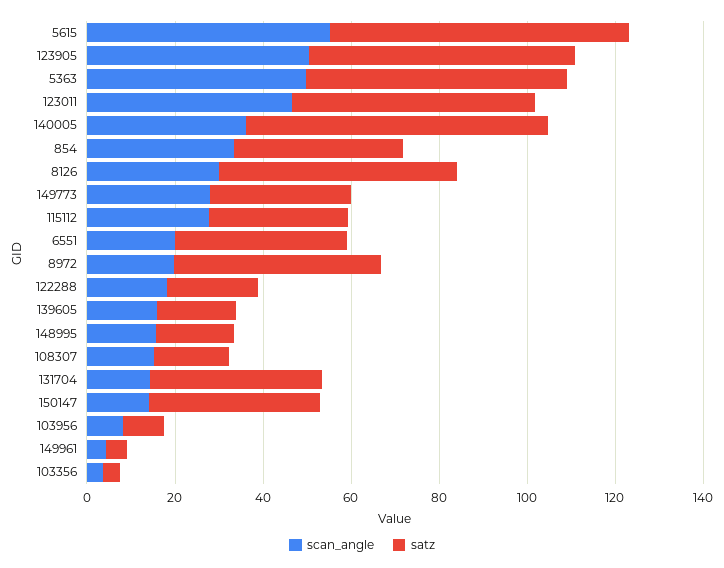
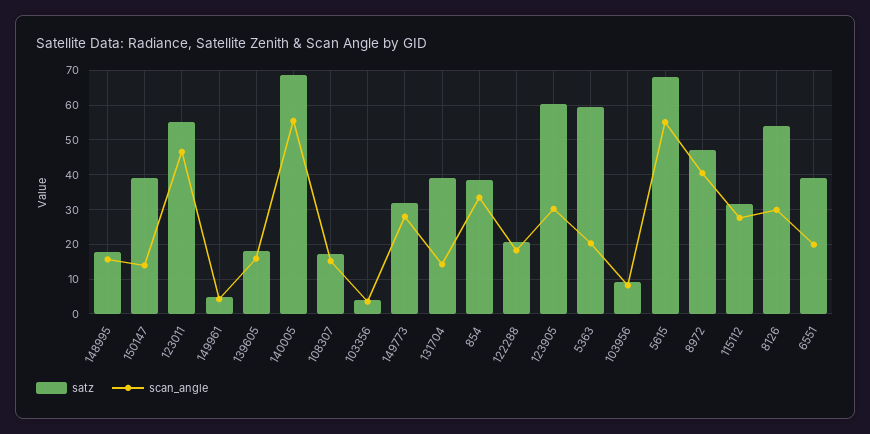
  {
    "scan_angle": {
      "5615": 56,
-     "123905": 50,
+     "123905": 30,
-     "5363": 50,
+     "5363": 20,
      "123011": 46,
-     "140005": 35,
+     "140005": 56,
      "854": 34,
      "8126": 30,
      "149773": 28,
      "115112": 28,
      "6551": 20,
-     "8972": 20,
+     "8972": 40,
      "122288": 18,
      "139605": 16,
      "148995": 16,
      "108307": 16,
      "131704": 14,
      "150147": 14,
      "103956": 8,
      "149961": 4,
      "103356": 4
    },
    "satz": {
      "5615": 68,
      "123905": 60,
      "5363": 60,
      "123011": 56,
      "140005": 68,
      "854": 38,
      "8126": 54,
      "149773": 32,
      "115112": 32,
      "6551": 40,
      "8972": 48,
      "122288": 20,
      "139605": 18,
      "148995": 18,
      "108307": 18,
      "131704": 40,
      "150147": 40,
      "103956": 10,
      "149961": 4,
      "103356": 4
    }
  }

